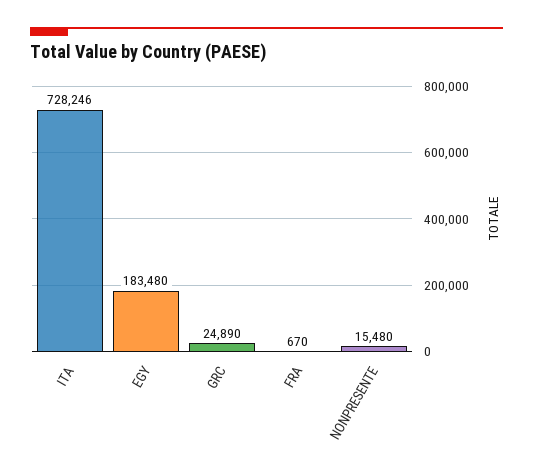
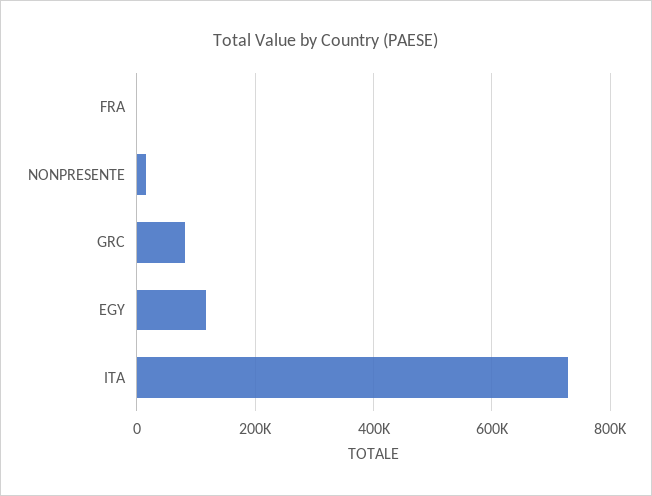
  {
    "ITA": 728246,
-   "EGY": 183480,
+   "EGY": 120000,
-   "GRC": 24890,
+   "GRC": 80000,
    "FRA": 670,
    "NONPRESENTE": 15480
  }

